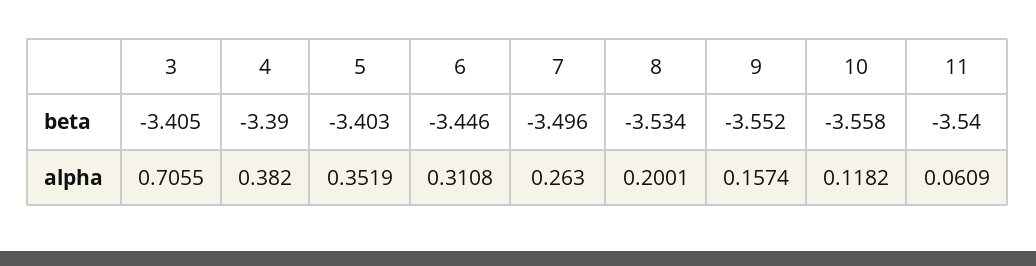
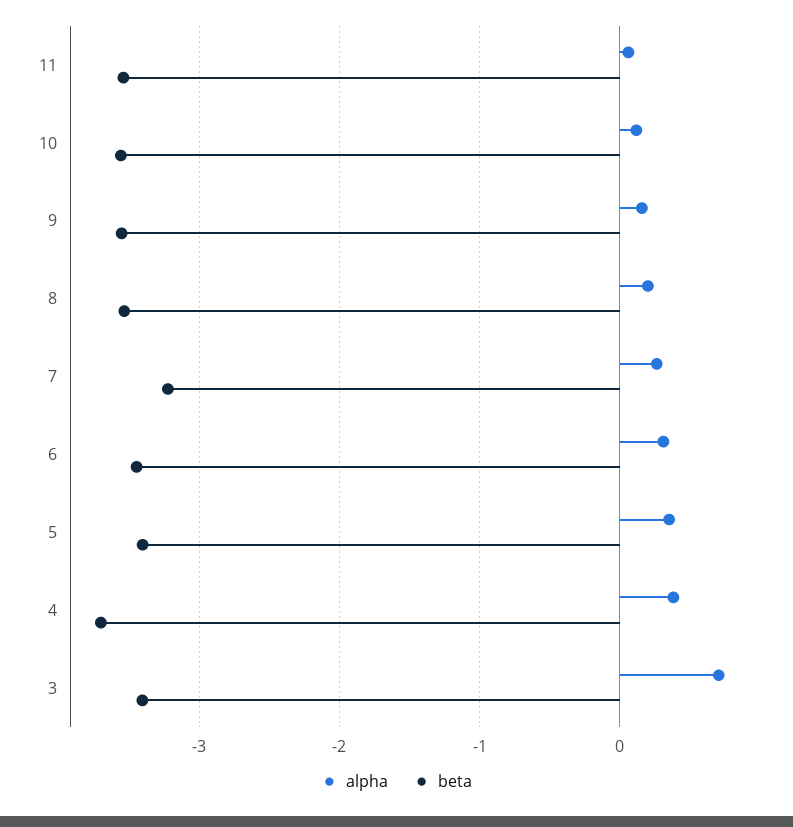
  {
    "beta": {
      "3": -3.405,
-     "4": -3.39,
+     "4": -3.7,
      "5": -3.403,
      "6": -3.446,
-     "7": -3.496,
+     "7": -3.2,
      "8": -3.534,
      "9": -3.552,
      "10": -3.558,
      "11": -3.54
    },
    "alpha": {
      "3": 0.7055,
      "4": 0.382,
      "5": 0.3519,
      "6": 0.3108,
      "7": 0.263,
      "8": 0.2001,
      "9": 0.1574,
      "10": 0.1182,
      "11": 0.0609
    }
  }

